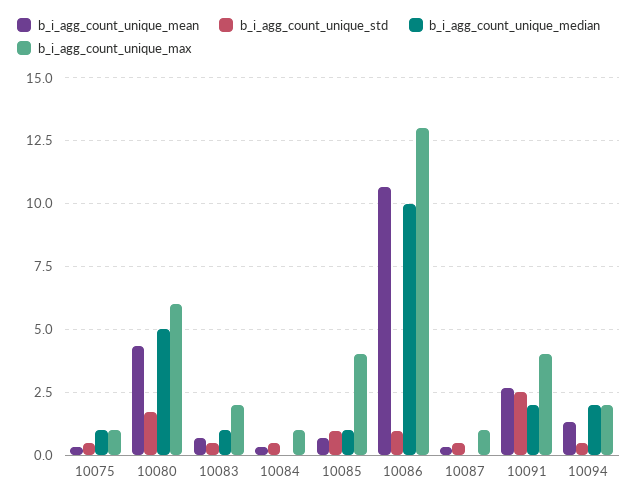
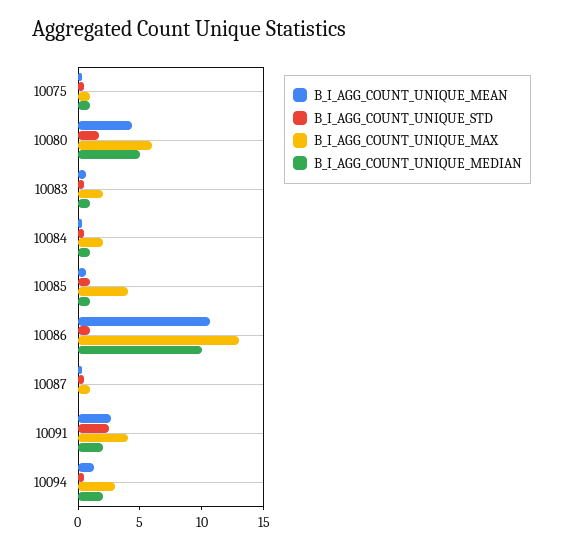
  {
    "b_i_agg_count_unique_mean": {
      "10075": 0.25,
      "10080": 4.25,
      "10083": 0.75,
      "10084": 0.25,
      "10085": 0.75,
      "10086": 10.75,
      "10087": 0.25,
      "10091": 2.75,
      "10094": 1.25
    },
    "b_i_agg_count_unique_std": {
      "10075": 0.5,
      "10080": 1.75,
      "10083": 0.5,
      "10084": 0.5,
      "10085": 1,
      "10086": 1,
      "10087": 0.5,
      "10091": 2.5,
      "10094": 0.5
    },
    "b_i_agg_count_unique_median": {
      "10075": 1,
      "10080": 5,
      "10083": 1,
-     "10084": 0,
+     "10084": 1,
      "10085": 1,
      "10086": 10,
      "10087": 0,
      "10091": 2,
      "10094": 2
    },
    "b_i_agg_count_unique_max": {
      "10075": 1,
      "10080": 6,
      "10083": 2,
-     "10084": 1,
+     "10084": 2,
      "10085": 4,
      "10086": 13,
      "10087": 1,
      "10091": 4,
-     "10094": 2
+     "10094": 3
    }
  }

